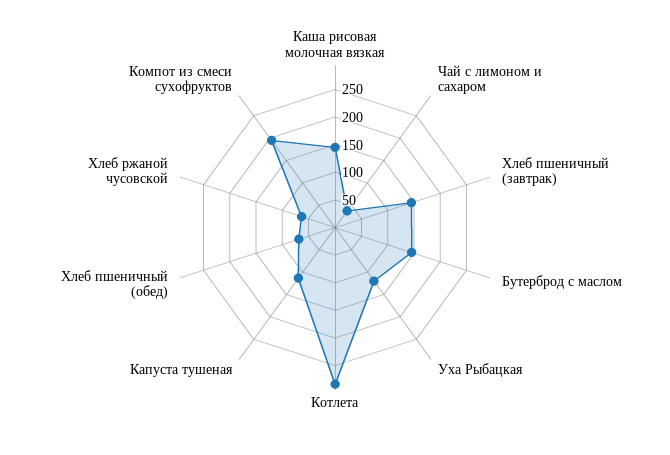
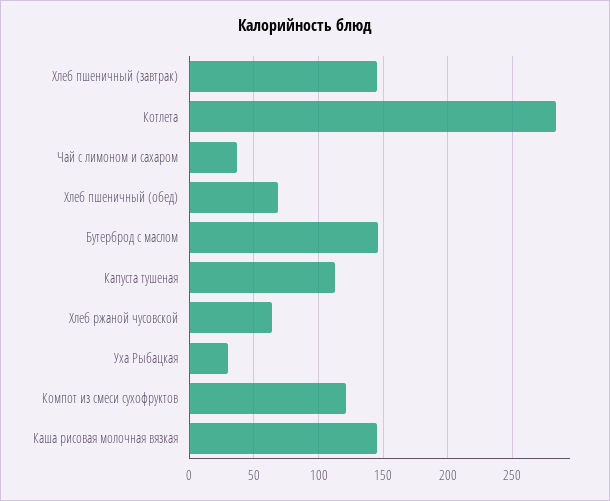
  {
    "Каша рисовая молочная вязкая": 145,
    "Чай с лимоном и сахаром": 35,
    "Хлеб пшеничный (завтрак)": 145,
    "Бутерброд с маслом": 145,
-   "Уха Рыбацкая": 125,
+   "Уха Рыбацкая": 30,
    "Котлета": 285,
    "Капуста тушеная": 115,
    "Хлеб пшеничный (обед)": 70,
    "Хлеб ржаной чусовской": 65,
-   "Компот из смеси сухофруктов": 200
+   "Компот из смеси сухофруктов": 120
  }

